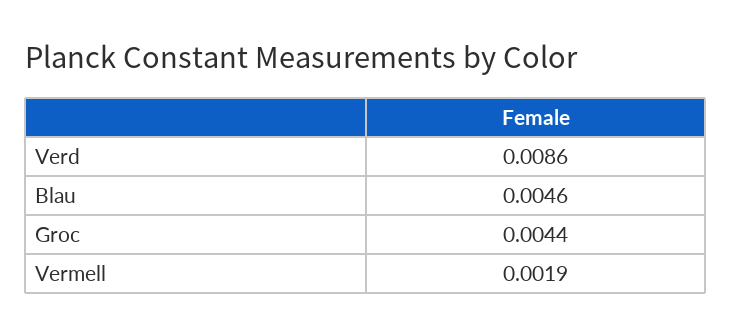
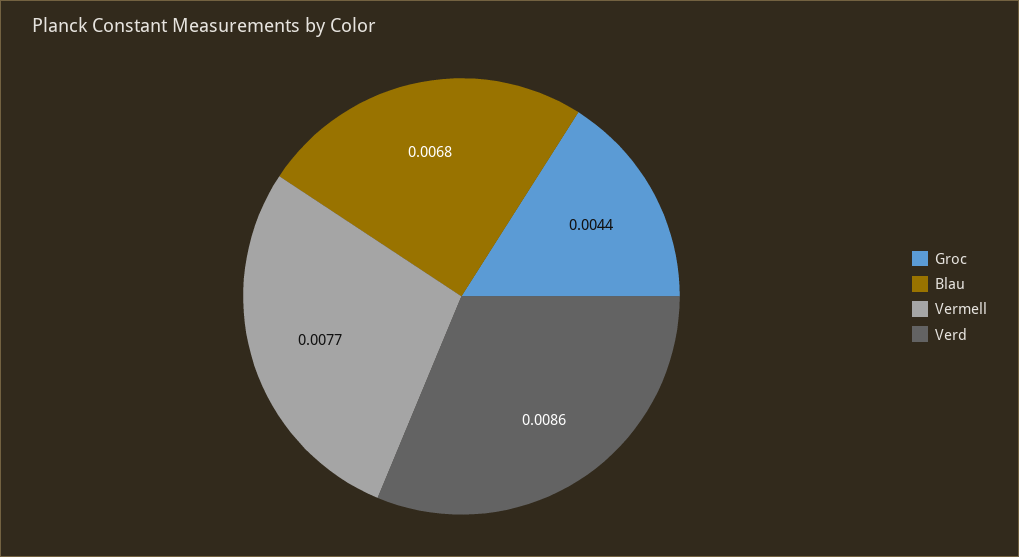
  {
    "Verd": 0.0086,
-   "Blau": 0.0046,
+   "Blau": 0.0068,
    "Groc": 0.0044,
-   "Vermell": 0.0019
+   "Vermell": 0.0077
  }

